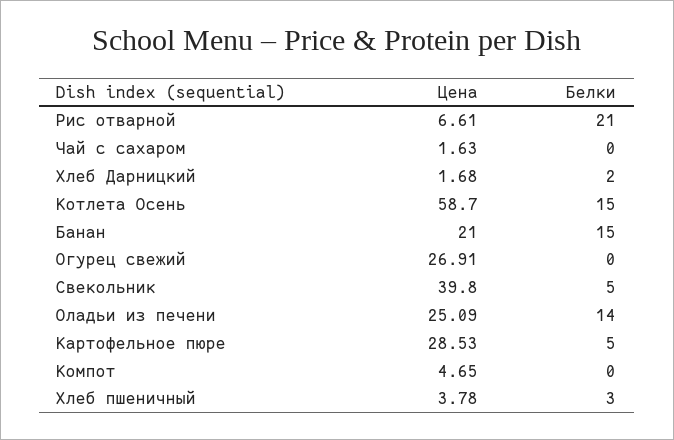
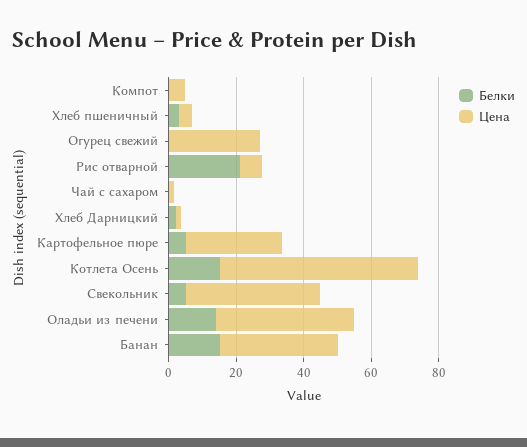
  {
    "Цена": {
      "Рис отварной": 6.61,
      "Чай с сахаром": 1.63,
      "Хлеб Дарницкий": 1.68,
      "Котлета Осень": 58.7,
-     "Банан": 21,
+     "Банан": 35,
      "Огурец свежий": 26.91,
      "Свекольник": 39.8,
-     "Оладьи из печени": 25.09,
+     "Оладьи из печени": 40,
      "Картофельное пюре": 28.53,
      "Компот": 4.65,
      "Хлеб пшеничный": 3.78
    },
    "Белки": {
      "Рис отварной": 21,
      "Чай с сахаром": 0,
      "Хлеб Дарницкий": 2,
      "Котлета Осень": 15,
      "Банан": 15,
      "Огурец свежий": 0,
      "Свекольник": 5,
      "Оладьи из печени": 14,
      "Картофельное пюре": 5,
      "Компот": 0,
      "Хлеб пшеничный": 3
    }
  }

